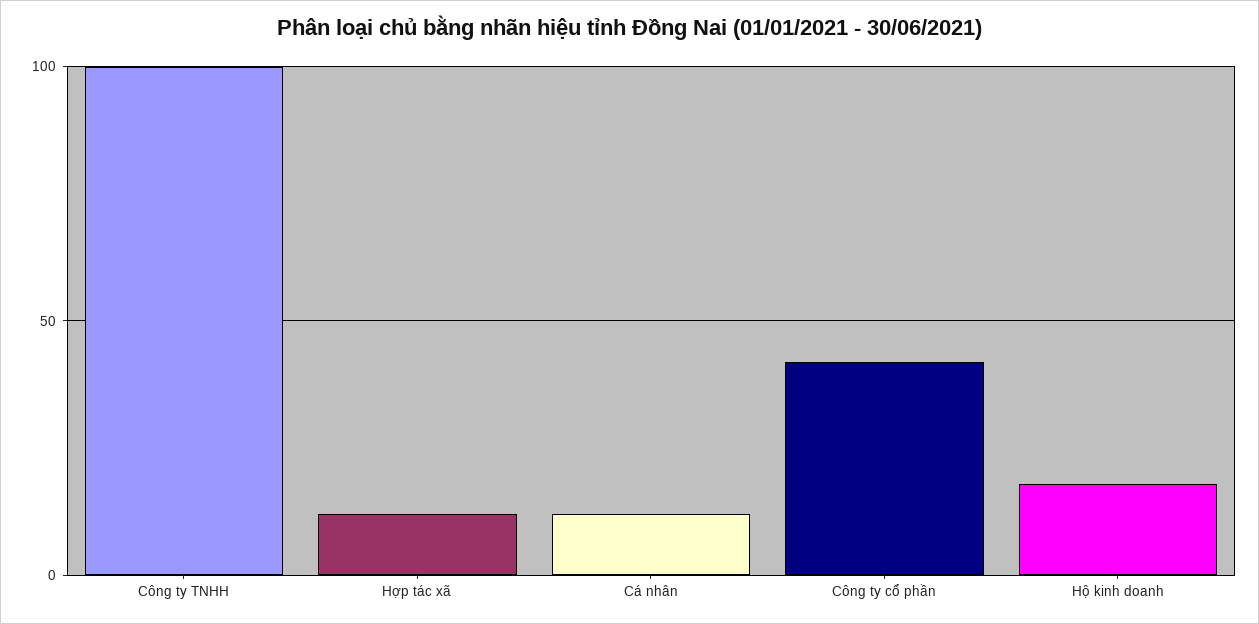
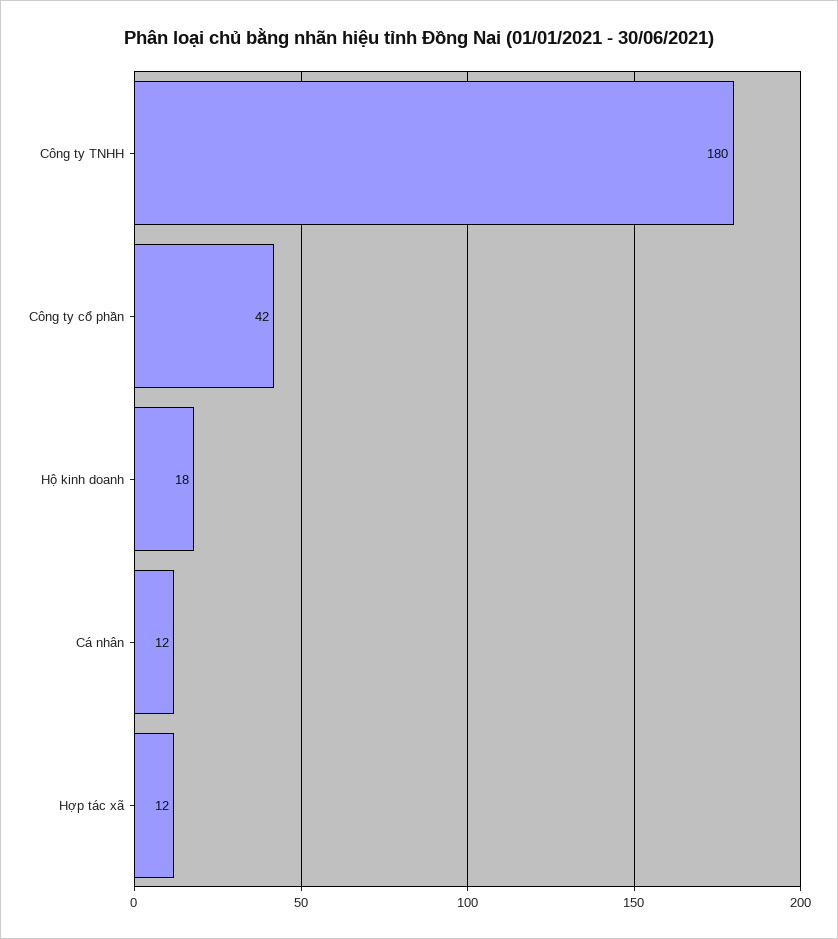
  {
-   "Công ty TNHH": 100,
+   "Công ty TNHH": 180,
    "Hợp tác xã": 12,
    "Cá nhân": 12,
    "Công ty cổ phần": 42,
    "Hộ kinh doanh": 18
  }

